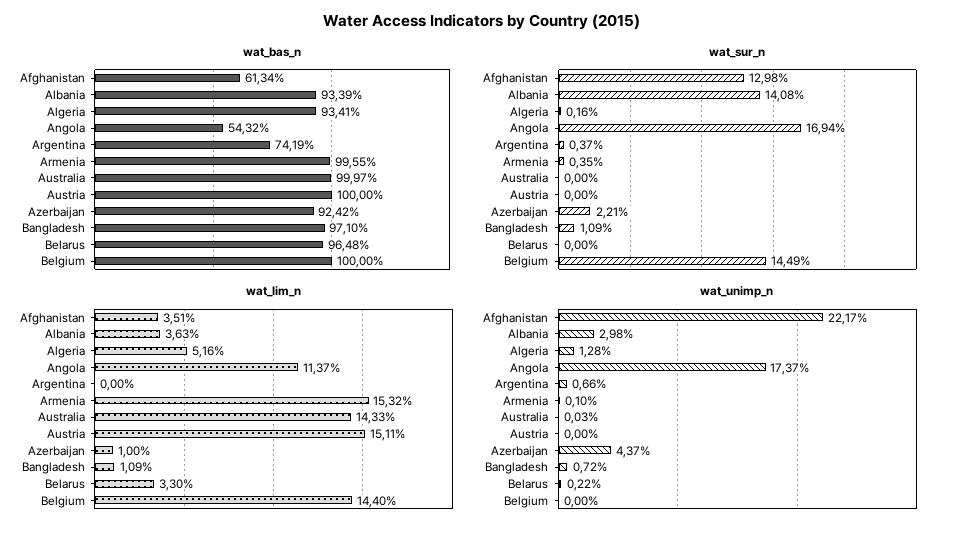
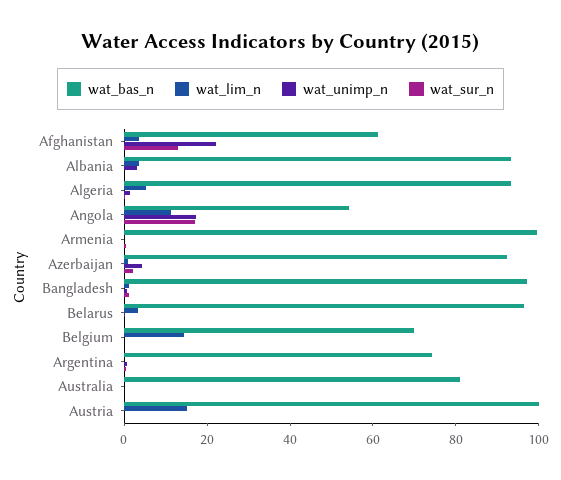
  {
    "wat_bas_n": {
      "Afghanistan": 61.34,
      "Albania": 93.39,
      "Algeria": 93.41,
      "Angola": 54.32,
      "Argentina": 74.19,
      "Armenia": 99.55,
-     "Australia": 99.97,
+     "Australia": 80,
      "Austria": 100,
      "Azerbaijan": 92.42,
      "Bangladesh": 97.1,
      "Belarus": 96.48,
-     "Belgium": 100
+     "Belgium": 70
    },
    "wat_sur_n": {
      "Afghanistan": 12.98,
-     "Albania": 14.08,
+     "Albania": 0,
      "Algeria": 0.16,
      "Angola": 16.94,
      "Argentina": 0.37,
      "Armenia": 0.35,
      "Australia": 0,
      "Austria": 0,
      "Azerbaijan": 2.21,
      "Bangladesh": 1.09,
      "Belarus": 0,
-     "Belgium": 14.49
+     "Belgium": 0
    },
    "wat_lim_n": {
      "Afghanistan": 3.51,
      "Albania": 3.63,
      "Algeria": 5.16,
      "Angola": 11.37,
      "Argentina": 0,
-     "Armenia": 15.32,
+     "Armenia": 0,
-     "Australia": 14.33,
+     "Australia": 0,
      "Austria": 15.11,
      "Azerbaijan": 1,
      "Bangladesh": 1.09,
      "Belarus": 3.3,
      "Belgium": 14.4
    },
    "wat_unimp_n": {
      "Afghanistan": 22.17,
      "Albania": 2.98,
      "Algeria": 1.28,
      "Angola": 17.37,
      "Argentina": 0.66,
      "Armenia": 0.1,
      "Australia": 0.03,
      "Austria": 0,
      "Azerbaijan": 4.37,
      "Bangladesh": 0.72,
      "Belarus": 0.22,
      "Belgium": 0
    }
  }

